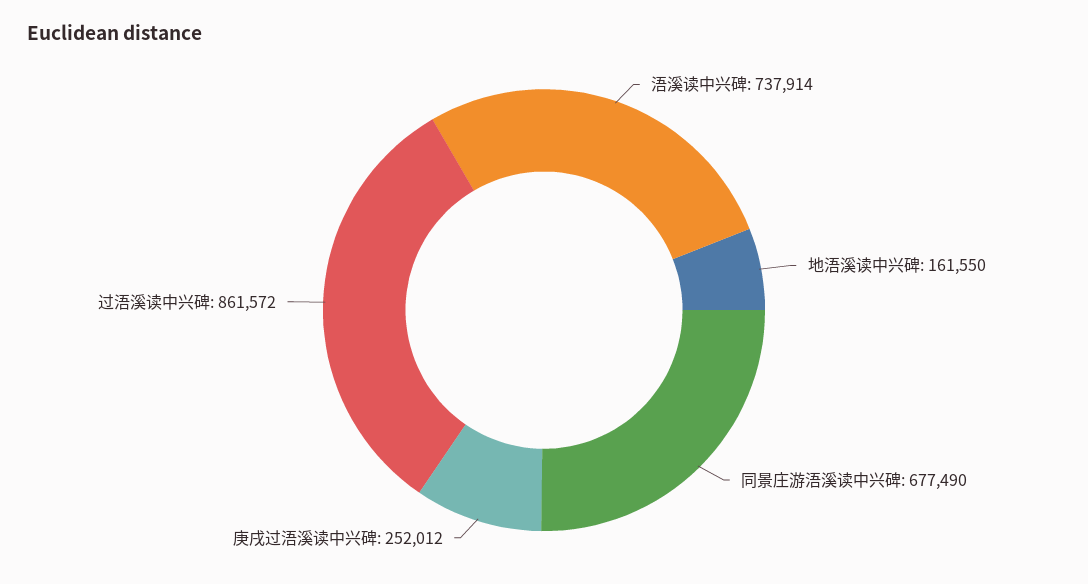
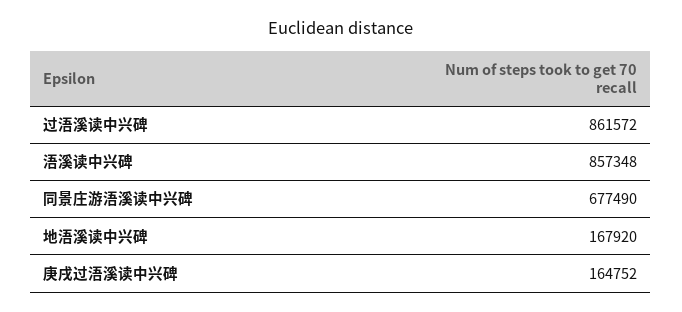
  {
-   "浯溪读中兴碑": 737914,
+   "浯溪读中兴碑": 857348,
-   "地浯溪读中兴碑": 161550,
+   "地浯溪读中兴碑": 167920,
    "同景庄游浯溪读中兴碑": 677490,
-   "庚戌过浯溪读中兴碑": 252012,
+   "庚戌过浯溪读中兴碑": 164752,
    "过浯溪读中兴碑": 861572
  }

